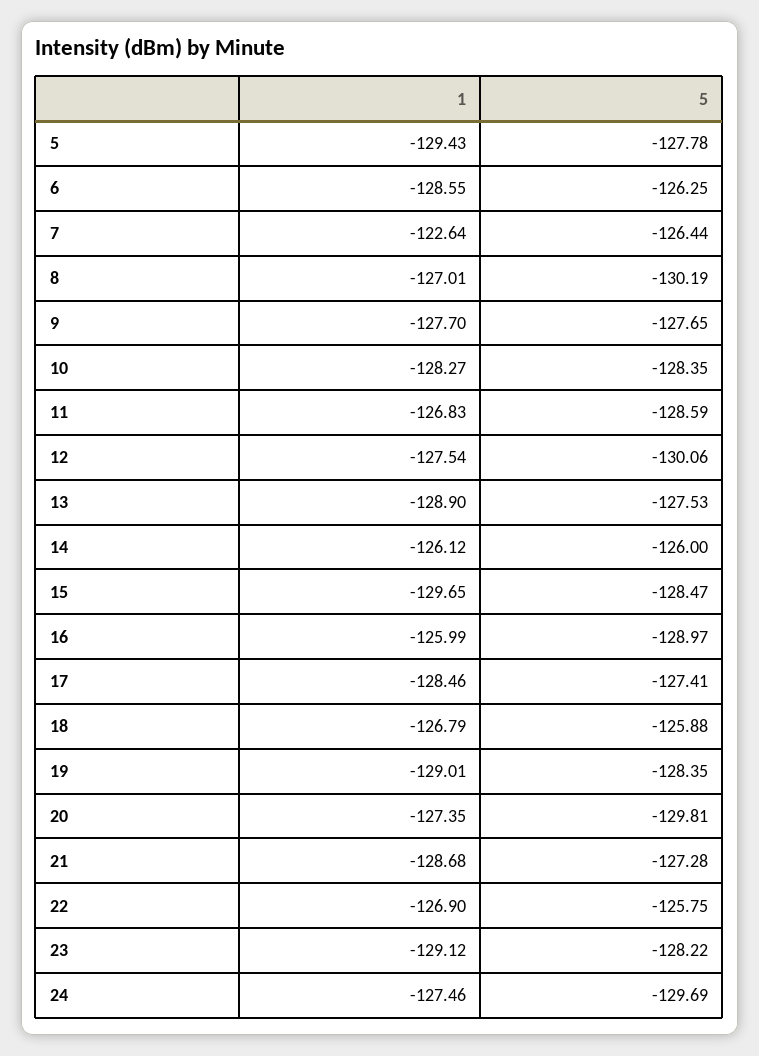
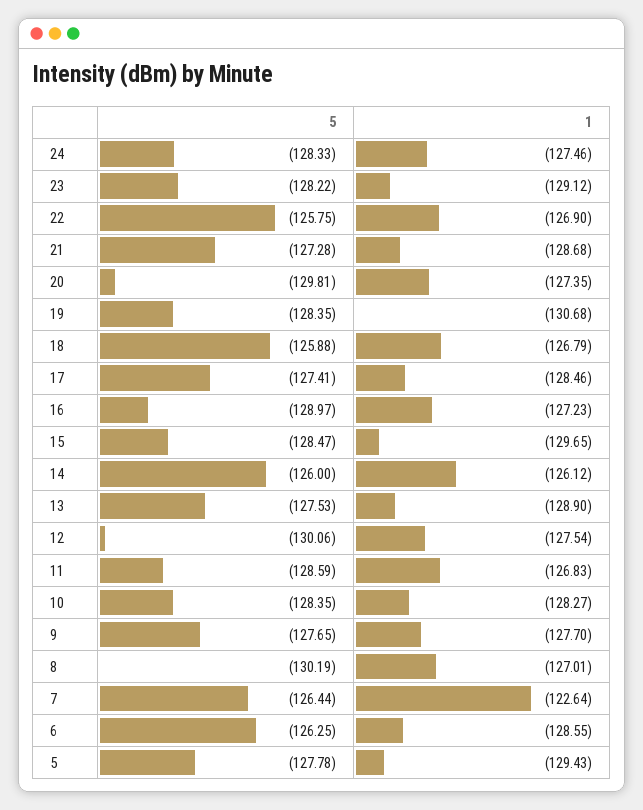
  {
    "1": {
      "5": -129.43,
      "6": -128.55,
      "7": -122.64,
      "8": -127.01,
      "9": -127.7,
      "10": -128.27,
      "11": -126.83,
      "12": -127.54,
      "13": -128.9,
      "14": -126.12,
      "15": -129.65,
-     "16": -125.99,
+     "16": -127.23,
      "17": -128.46,
      "18": -126.79,
-     "19": -129.01,
+     "19": -130.68,
      "20": -127.35,
      "21": -128.68,
      "22": -126.9,
      "23": -129.12,
      "24": -127.46
    },
    "5": {
      "5": -127.78,
      "6": -126.25,
      "7": -126.44,
      "8": -130.19,
      "9": -127.65,
      "10": -128.35,
      "11": -128.59,
      "12": -130.06,
      "13": -127.53,
      "14": -126,
      "15": -128.47,
      "16": -128.97,
      "17": -127.41,
      "18": -125.88,
      "19": -128.35,
      "20": -129.81,
      "21": -127.28,
      "22": -125.75,
      "23": -128.22,
-     "24": -129.69
+     "24": -128.33
    }
  }

